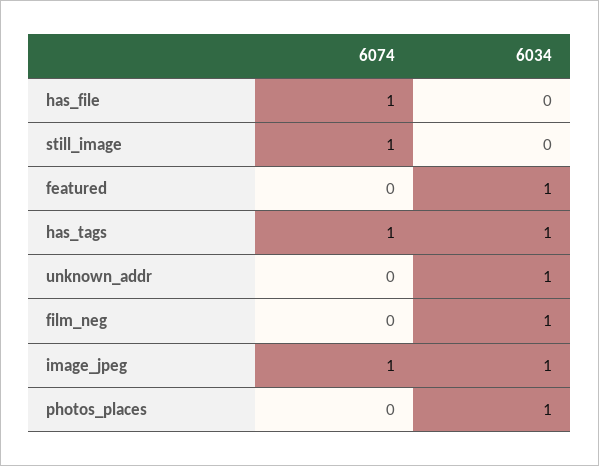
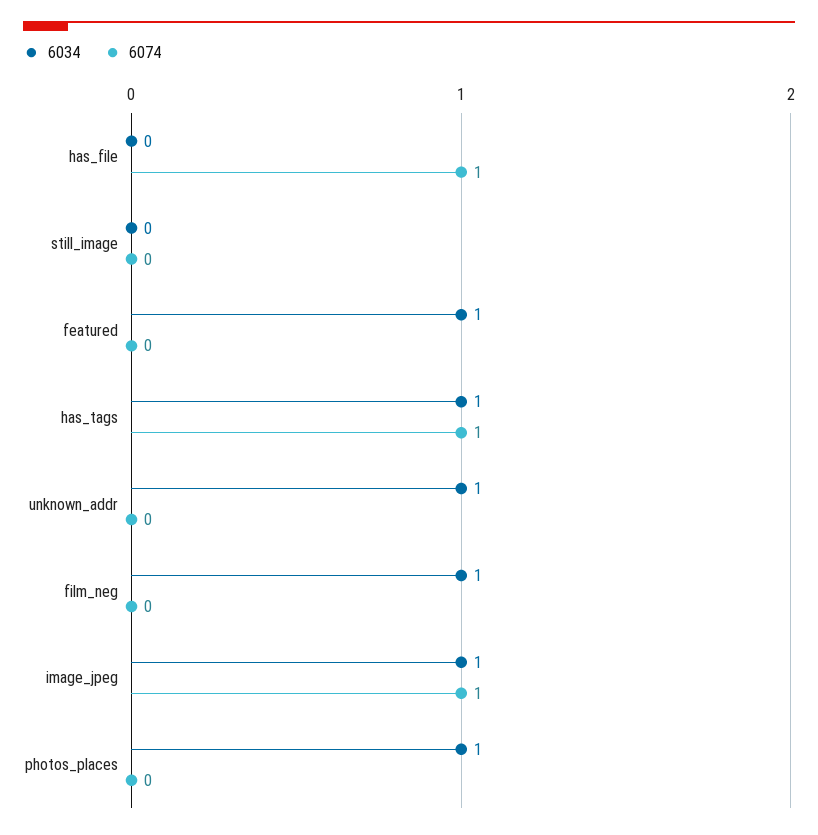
  {
    "6074": {
      "has_file": 1,
-     "still_image": 1,
+     "still_image": 0,
      "featured": 0,
      "has_tags": 1,
      "unknown_addr": 0,
      "film_neg": 0,
      "image_jpeg": 1,
      "photos_places": 0
    },
    "6034": {
      "has_file": 0,
      "still_image": 0,
      "featured": 1,
      "has_tags": 1,
      "unknown_addr": 1,
      "film_neg": 1,
      "image_jpeg": 1,
      "photos_places": 1
    }
  }

